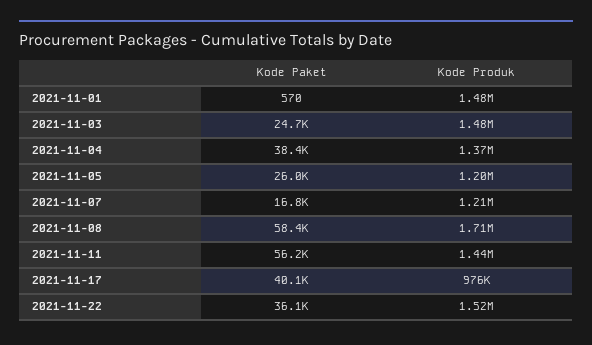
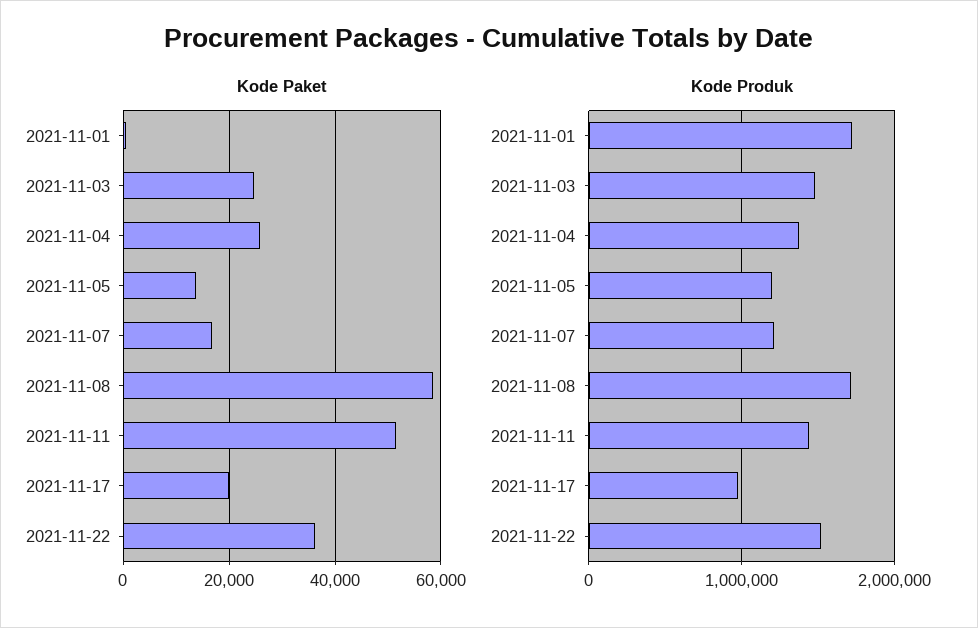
  {
    "Kode Paket": {
      "2021-11-01": 570,
      "2021-11-03": 24700,
-     "2021-11-04": 38400,
+     "2021-11-04": 26000,
-     "2021-11-05": 26000,
+     "2021-11-05": 14000,
      "2021-11-07": 16800,
      "2021-11-08": 58400,
-     "2021-11-11": 56200,
+     "2021-11-11": 52000,
-     "2021-11-17": 40100,
+     "2021-11-17": 20000,
      "2021-11-22": 36100
    },
    "Kode Produk": {
-     "2021-11-01": 1480000,
+     "2021-11-01": 1700000,
      "2021-11-03": 1480000,
      "2021-11-04": 1370000,
      "2021-11-05": 1200000,
      "2021-11-07": 1210000,
      "2021-11-08": 1710000,
      "2021-11-11": 1440000,
      "2021-11-17": 976000,
      "2021-11-22": 1520000
    }
  }

